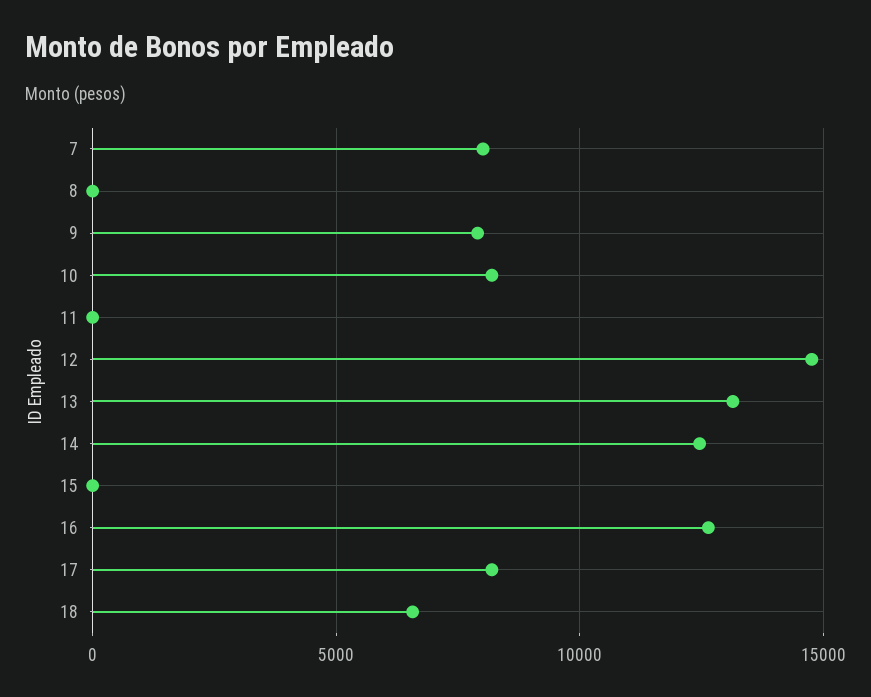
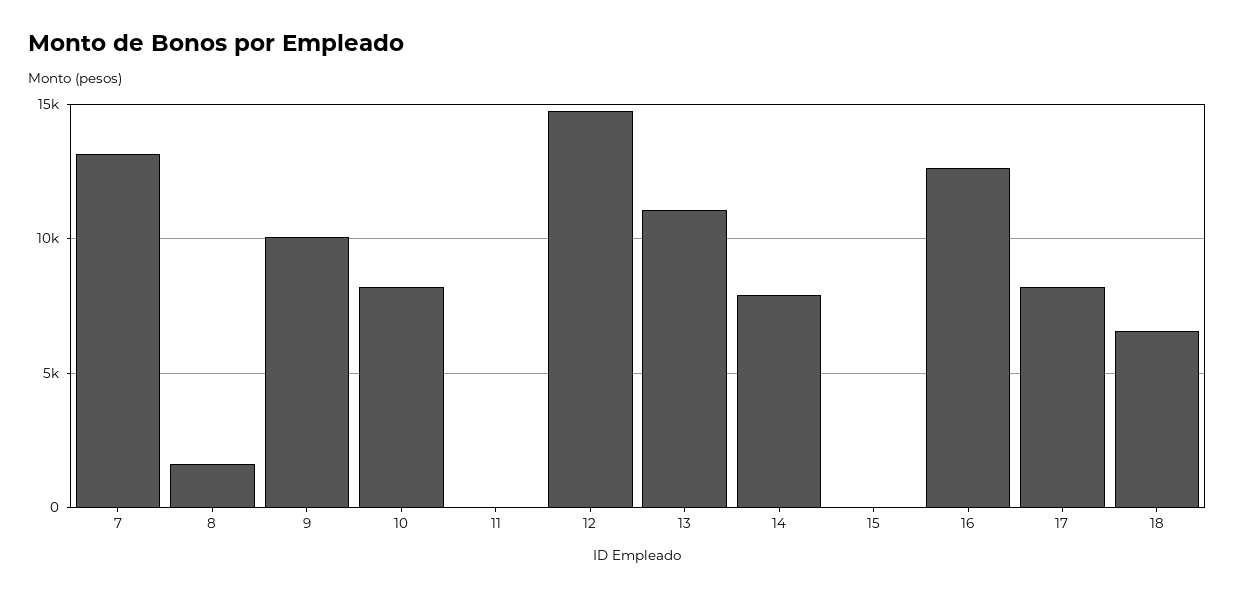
  {
-   "7": 8000,
+   "7": 13000,
-   "8": 0,
+   "8": 1500,
-   "9": 8000,
+   "9": 10000,
    "10": 8000,
    "11": 0,
    "12": 15000,
-   "13": 13000,
+   "13": 11000,
-   "14": 12500,
+   "14": 8000,
    "15": 0,
    "16": 12500,
    "17": 8000,
    "18": 6500
  }

